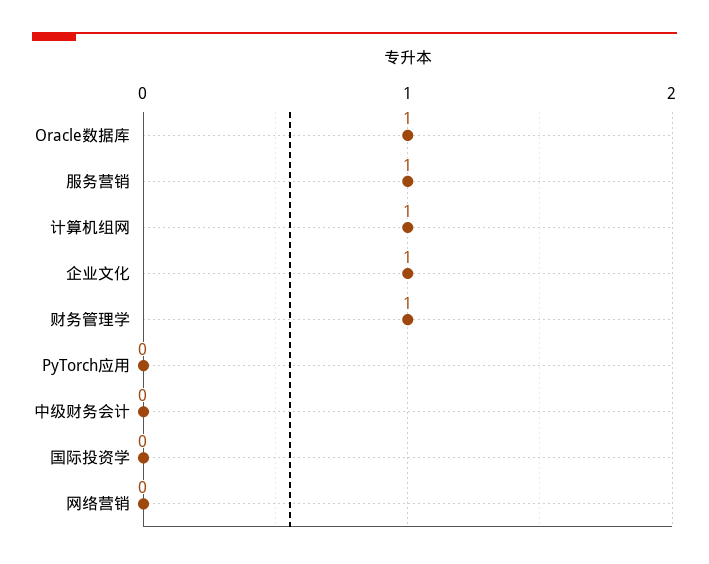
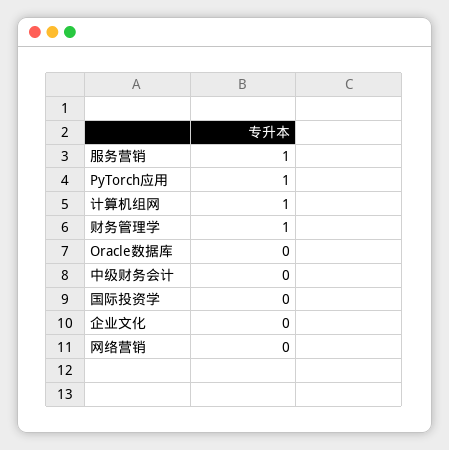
  {
-   "Oracle数据库": 1,
+   "Oracle数据库": 0,
    "服务营销": 1,
    "计算机组网": 1,
-   "企业文化": 1,
+   "企业文化": 0,
    "财务管理学": 1,
-   "PyTorch应用": 0,
+   "PyTorch应用": 1,
    "中级财务会计": 0,
    "国际投资学": 0,
    "网络营销": 0
  }

